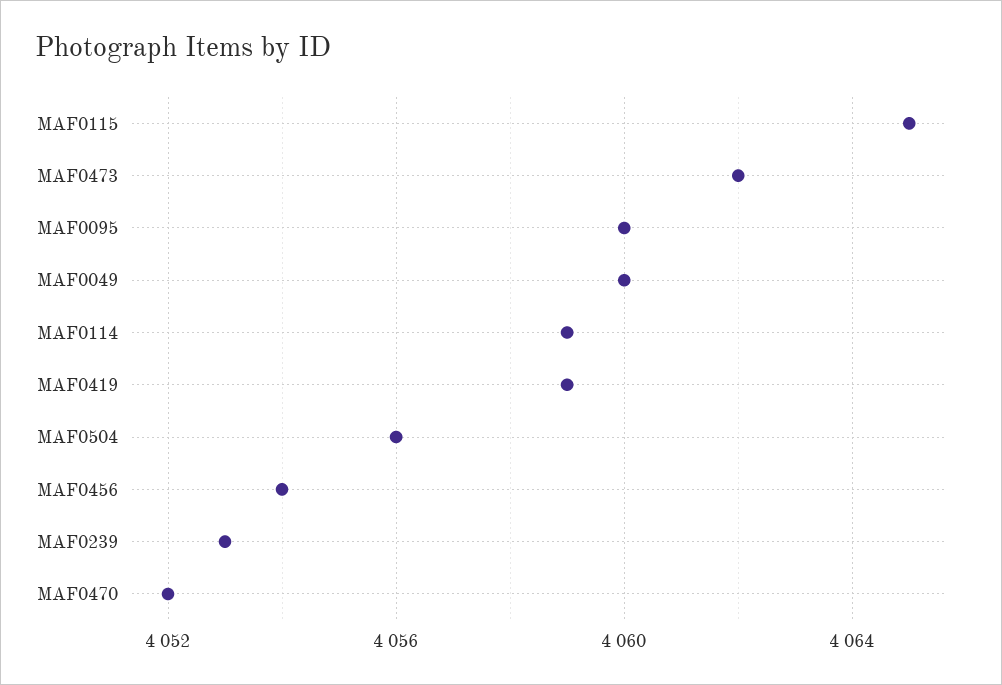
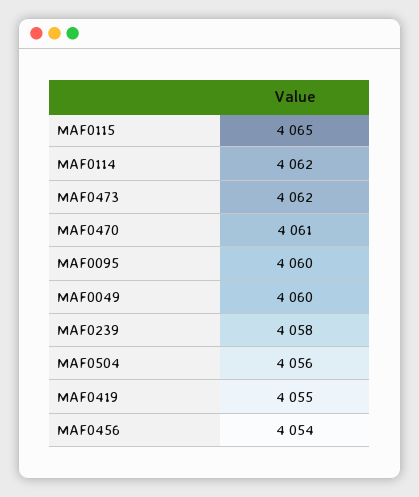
  {
    "MAF0115": 4065,
    "MAF0473": 4062,
    "MAF0095": 4060,
    "MAF0049": 4060,
-   "MAF0114": 4059,
+   "MAF0114": 4062,
-   "MAF0419": 4059,
+   "MAF0419": 4055,
    "MAF0504": 4056,
    "MAF0456": 4054,
-   "MAF0239": 4053,
+   "MAF0239": 4058,
-   "MAF0470": 4052
+   "MAF0470": 4061
  }

